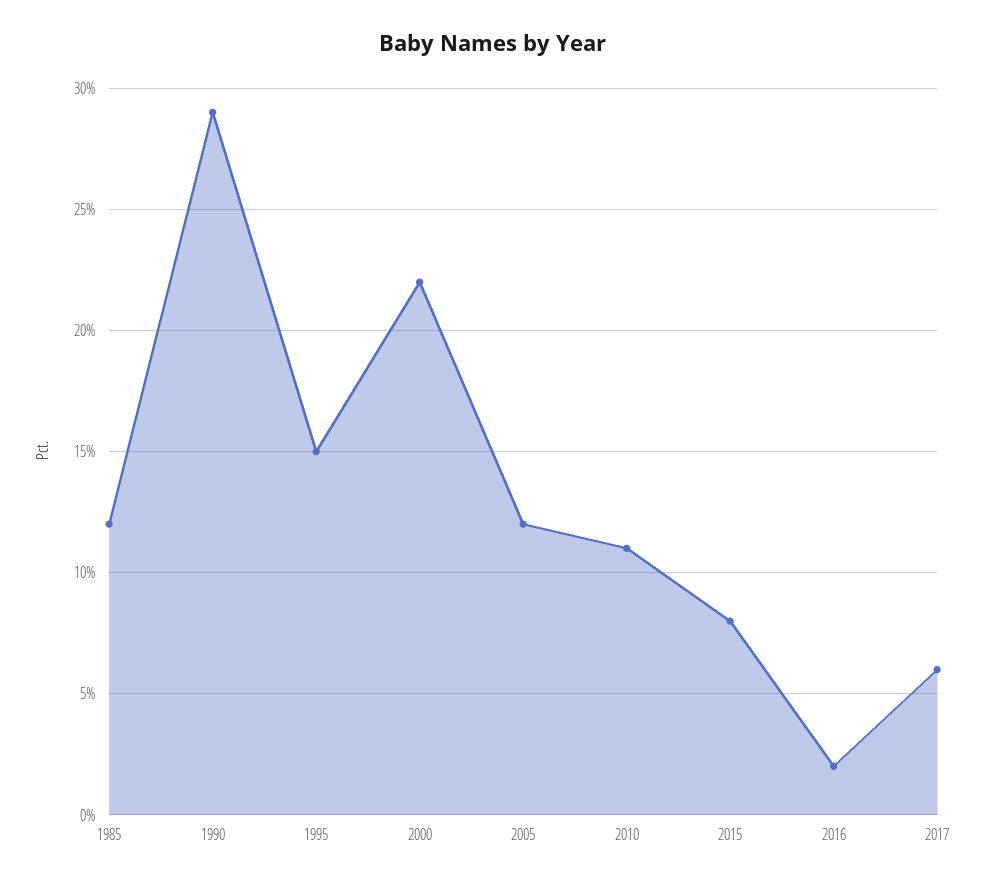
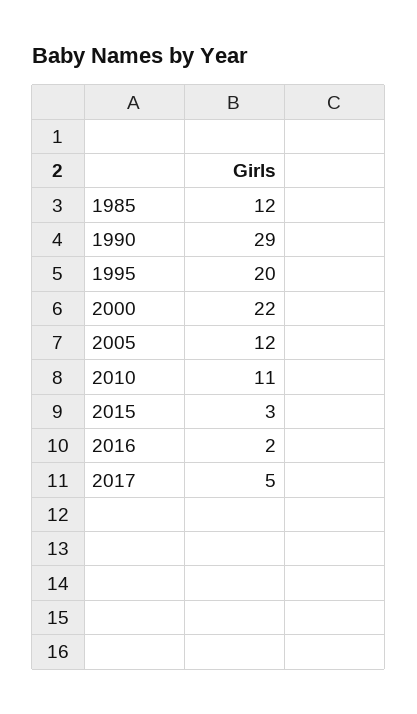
  {
    "1985": 12,
    "1990": 29,
-   "1995": 15,
+   "1995": 20,
    "2000": 22,
    "2005": 12,
    "2010": 11,
-   "2015": 8,
+   "2015": 3,
    "2016": 2,
-   "2017": 6
+   "2017": 5
  }

